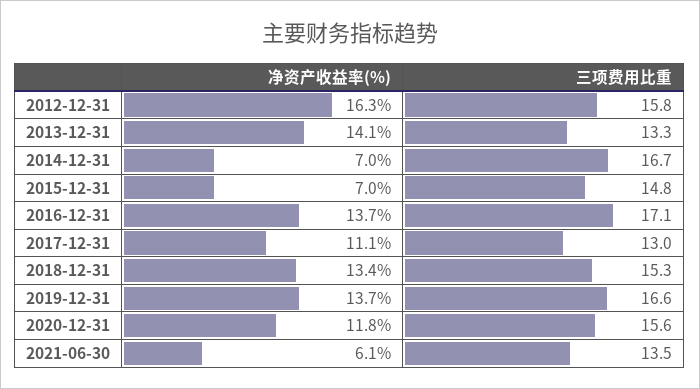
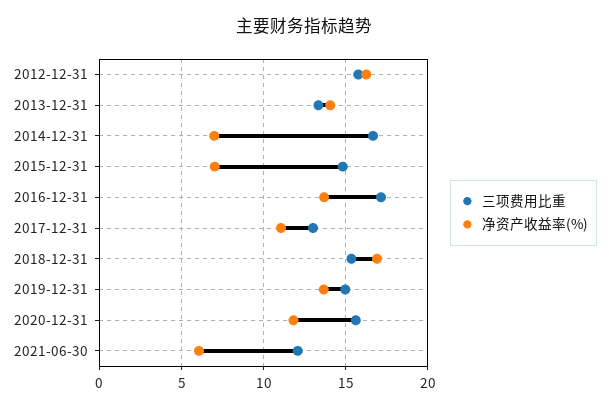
  {
    "净资产收益率(%)": {
      "2012-12-31": 16.3,
      "2013-12-31": 14.1,
      "2014-12-31": 7,
      "2015-12-31": 7,
      "2016-12-31": 13.7,
      "2017-12-31": 11.1,
-     "2018-12-31": 13.4,
+     "2018-12-31": 17,
      "2019-12-31": 13.7,
      "2020-12-31": 11.8,
      "2021-06-30": 6.1
    },
    "三项费用比重": {
      "2012-12-31": 15.8,
      "2013-12-31": 13.3,
      "2014-12-31": 16.7,
      "2015-12-31": 14.8,
      "2016-12-31": 17.1,
      "2017-12-31": 13,
      "2018-12-31": 15.3,
-     "2019-12-31": 16.6,
+     "2019-12-31": 15,
      "2020-12-31": 15.6,
-     "2021-06-30": 13.5
+     "2021-06-30": 12
    }
  }

